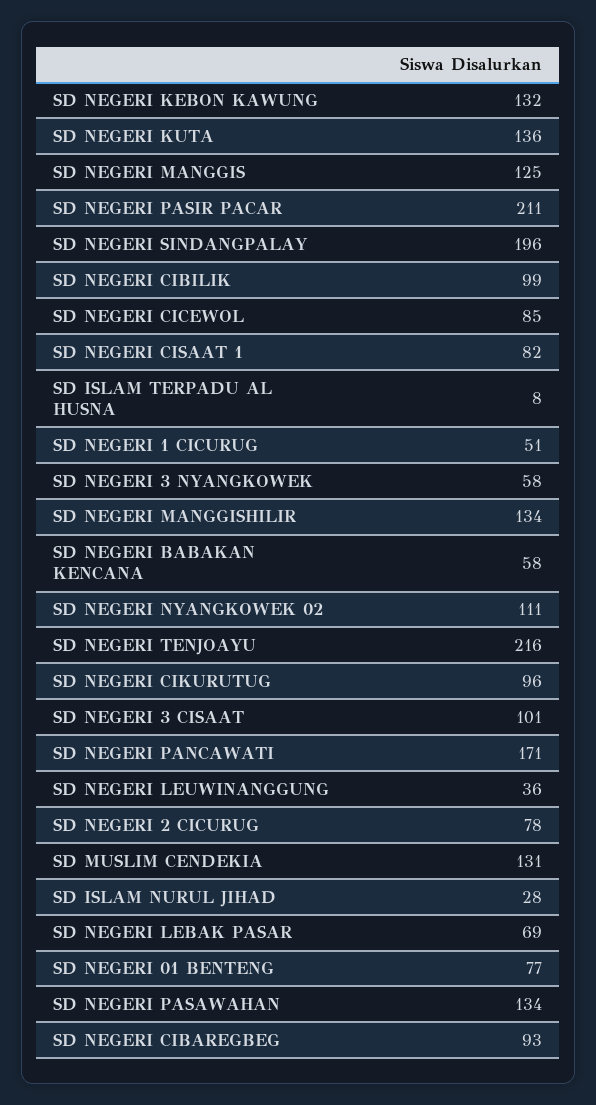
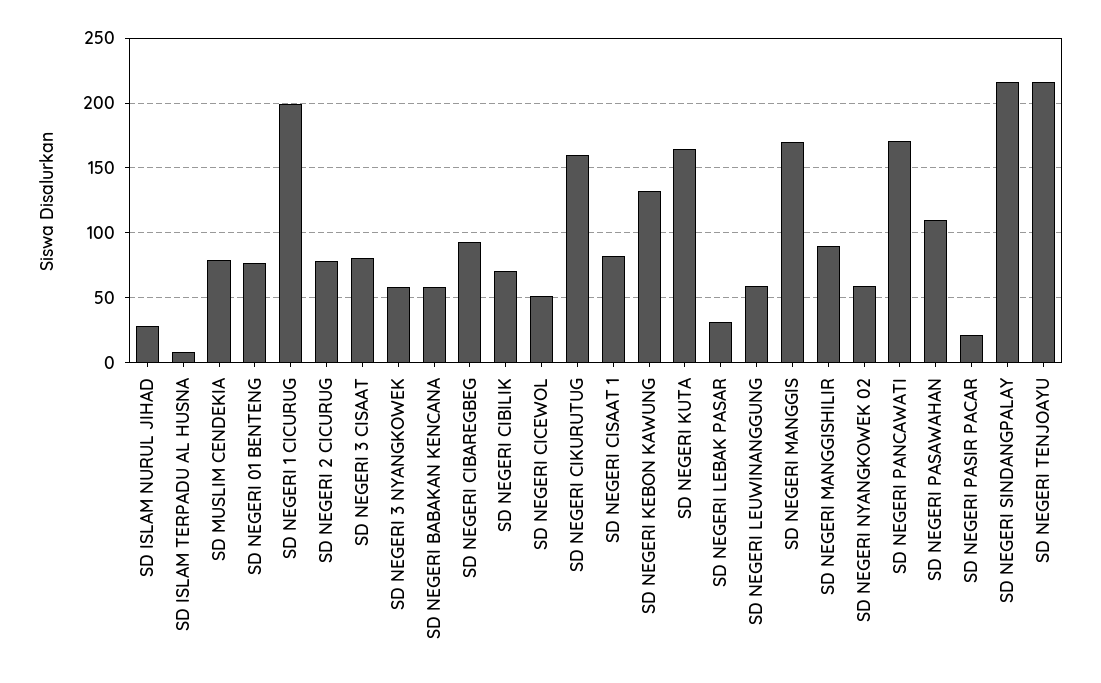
  {
    "SD NEGERI KEBON KAWUNG": 132,
-   "SD NEGERI KUTA": 136,
+   "SD NEGERI KUTA": 165,
-   "SD NEGERI MANGGIS": 125,
+   "SD NEGERI MANGGIS": 170,
-   "SD NEGERI PASIR PACAR": 211,
+   "SD NEGERI PASIR PACAR": 20,
-   "SD NEGERI SINDANGPALAY": 196,
+   "SD NEGERI SINDANGPALAY": 215,
-   "SD NEGERI CIBILIK": 99,
+   "SD NEGERI CIBILIK": 70,
-   "SD NEGERI CICEWOL": 85,
+   "SD NEGERI CICEWOL": 50,
    "SD NEGERI CISAAT 1": 82,
    "SD ISLAM TERPADU AL HUSNA": 8,
-   "SD NEGERI 1 CICURUG": 51,
+   "SD NEGERI 1 CICURUG": 200,
    "SD NEGERI 3 NYANGKOWEK": 58,
-   "SD NEGERI MANGGISHILIR": 134,
+   "SD NEGERI MANGGISHILIR": 90,
    "SD NEGERI BABAKAN KENCANA": 58,
-   "SD NEGERI NYANGKOWEK 02": 111,
+   "SD NEGERI NYANGKOWEK 02": 60,
    "SD NEGERI TENJOAYU": 216,
-   "SD NEGERI CIKURUTUG": 96,
+   "SD NEGERI CIKURUTUG": 160,
-   "SD NEGERI 3 CISAAT": 101,
+   "SD NEGERI 3 CISAAT": 80,
    "SD NEGERI PANCAWATI": 171,
-   "SD NEGERI LEUWINANGGUNG": 36,
+   "SD NEGERI LEUWINANGGUNG": 60,
    "SD NEGERI 2 CICURUG": 78,
-   "SD MUSLIM CENDEKIA": 131,
+   "SD MUSLIM CENDEKIA": 80,
    "SD ISLAM NURUL JIHAD": 28,
-   "SD NEGERI LEBAK PASAR": 69,
+   "SD NEGERI LEBAK PASAR": 30,
    "SD NEGERI 01 BENTENG": 77,
-   "SD NEGERI PASAWAHAN": 134,
+   "SD NEGERI PASAWAHAN": 110,
    "SD NEGERI CIBAREGBEG": 93
  }

